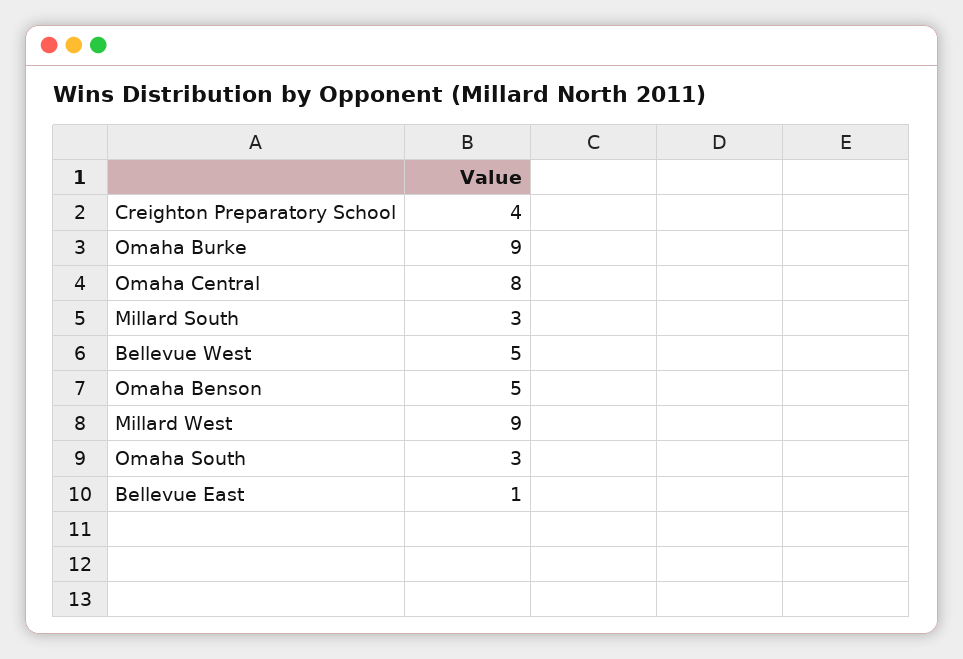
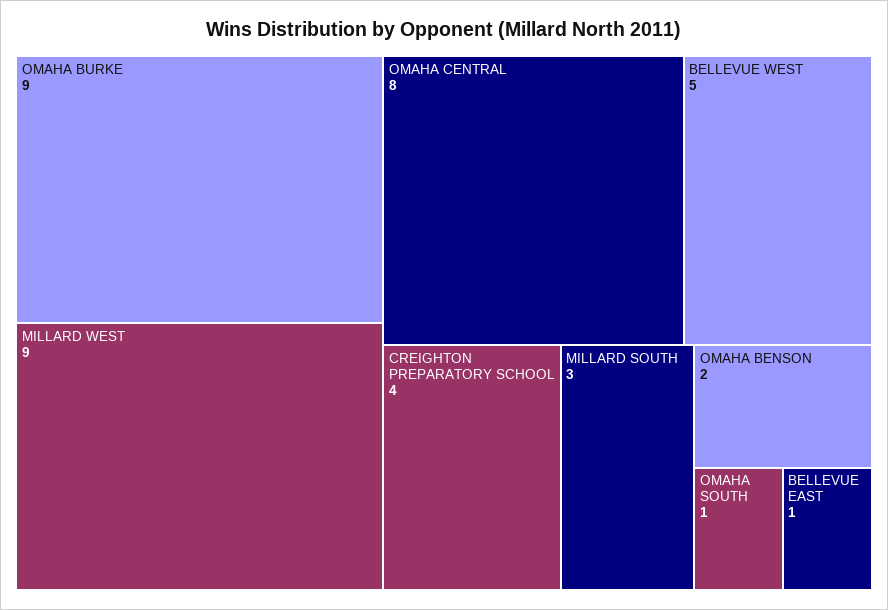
  {
    "Creighton Preparatory School": 4,
    "Omaha Burke": 9,
    "Omaha Central": 8,
    "Millard South": 3,
    "Bellevue West": 5,
-   "Omaha Benson": 5,
+   "Omaha Benson": 2,
    "Millard West": 9,
-   "Omaha South": 3,
+   "Omaha South": 1,
    "Bellevue East": 1
  }

